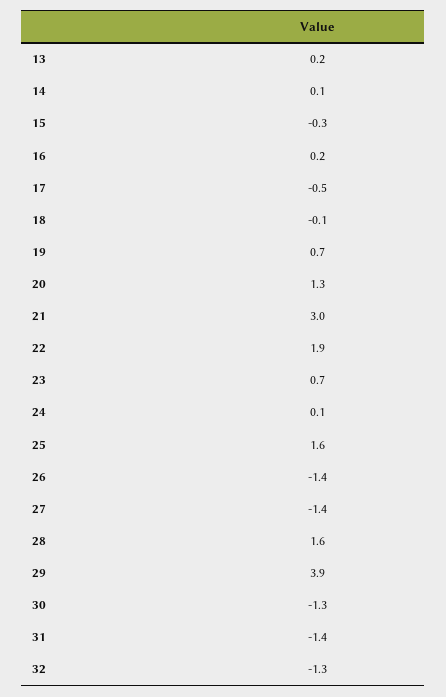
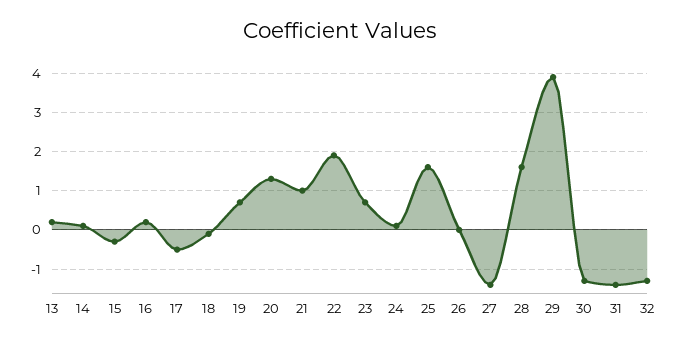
  {
    "13": 0.2,
    "14": 0.1,
    "15": -0.3,
    "16": 0.2,
    "17": -0.5,
    "18": -0.1,
    "19": 0.7,
    "20": 1.3,
-   "21": 3,
+   "21": 1,
    "22": 1.9,
    "23": 0.7,
    "24": 0.1,
    "25": 1.6,
-   "26": -1.4,
+   "26": 0,
    "27": -1.4,
    "28": 1.6,
    "29": 3.9,
    "30": -1.3,
    "31": -1.4,
    "32": -1.3
  }

